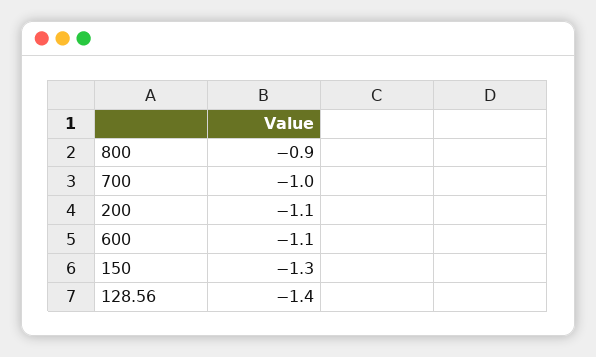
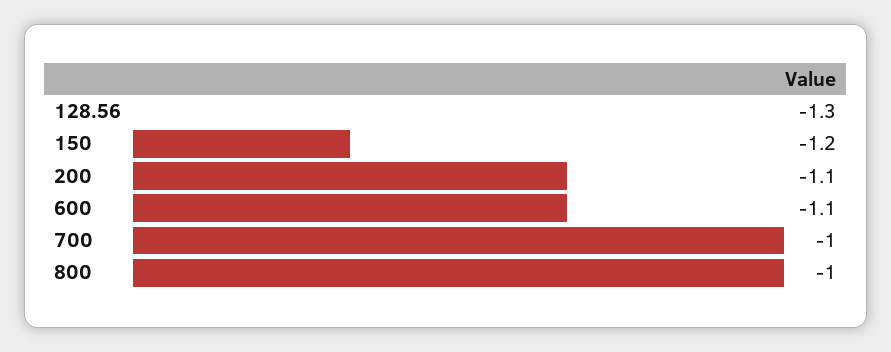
  {
-   "800": -0.9,
+   "800": -1,
    "700": -1,
    "200": -1.1,
    "600": -1.1,
-   "150": -1.3,
+   "150": -1.2,
-   "128.56": -1.4
+   "128.56": -1.3
  }

